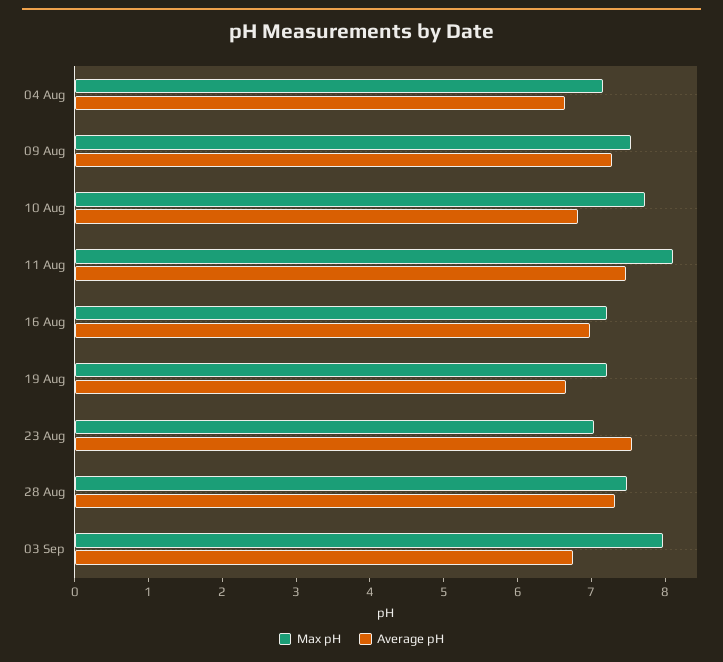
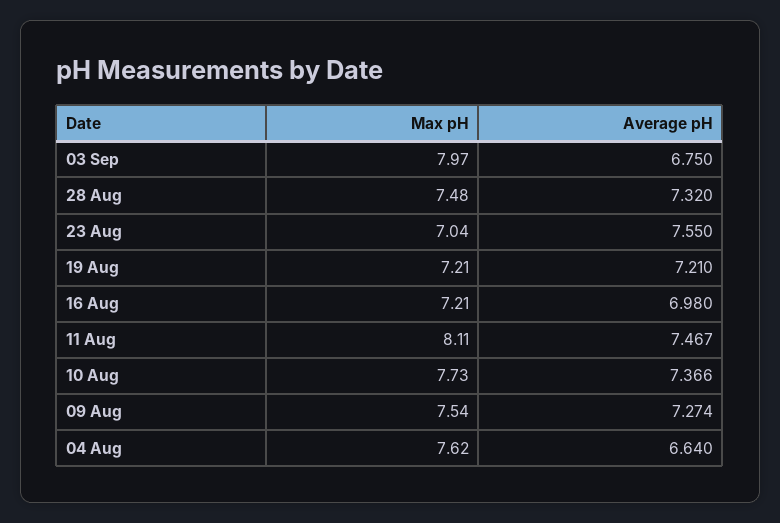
  {
    "Max pH": {
-     "04 Aug": 7.2,
+     "04 Aug": 7.62,
      "09 Aug": 7.54,
      "10 Aug": 7.73,
      "11 Aug": 8.11,
      "16 Aug": 7.21,
      "19 Aug": 7.21,
      "23 Aug": 7.04,
      "28 Aug": 7.48,
      "03 Sep": 7.97
    },
    "Average pH": {
      "04 Aug": 6.64,
      "09 Aug": 7.274,
-     "10 Aug": 6.8,
+     "10 Aug": 7.366,
      "11 Aug": 7.467,
      "16 Aug": 6.98,
-     "19 Aug": 6.6,
+     "19 Aug": 7.21,
      "23 Aug": 7.55,
      "28 Aug": 7.32,
      "03 Sep": 6.75
    }
  }

